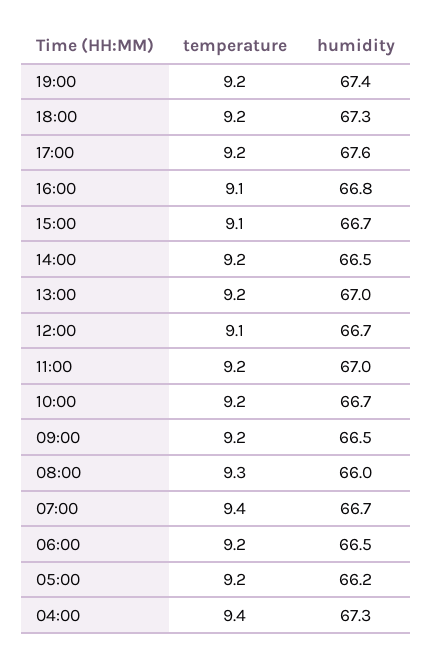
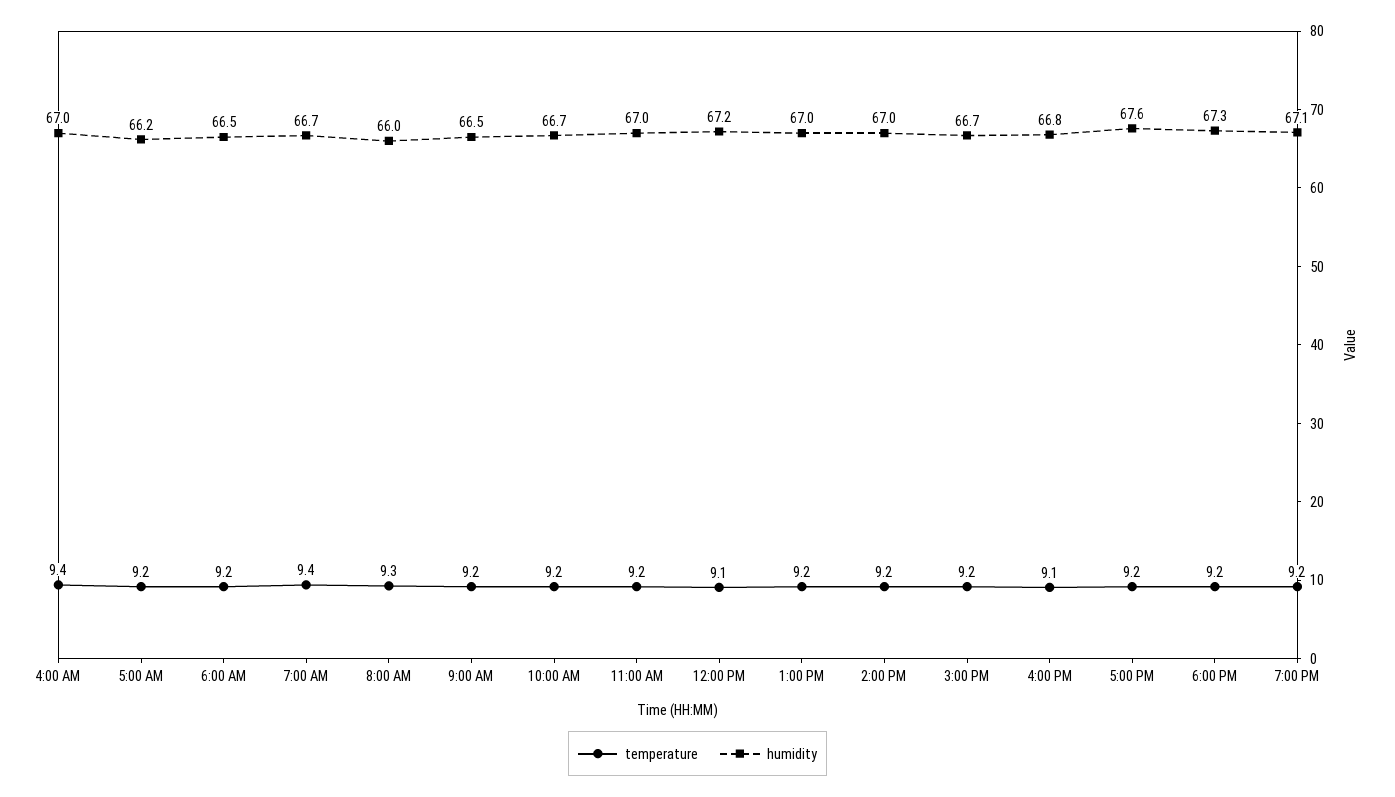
  {
    "temperature": {
      "19:00": 9.2,
      "18:00": 9.2,
      "17:00": 9.2,
      "16:00": 9.1,
-     "15:00": 9.1,
+     "15:00": 9.2,
      "14:00": 9.2,
      "13:00": 9.2,
      "12:00": 9.1,
      "11:00": 9.2,
      "10:00": 9.2,
      "09:00": 9.2,
      "08:00": 9.3,
      "07:00": 9.4,
      "06:00": 9.2,
      "05:00": 9.2,
      "04:00": 9.4
    },
    "humidity": {
-     "19:00": 67.4,
+     "19:00": 67.1,
      "18:00": 67.3,
      "17:00": 67.6,
      "16:00": 66.8,
      "15:00": 66.7,
-     "14:00": 66.5,
+     "14:00": 67,
      "13:00": 67,
-     "12:00": 66.7,
+     "12:00": 67.2,
      "11:00": 67,
      "10:00": 66.7,
      "09:00": 66.5,
      "08:00": 66,
      "07:00": 66.7,
      "06:00": 66.5,
      "05:00": 66.2,
-     "04:00": 67.3
+     "04:00": 67
    }
  }

